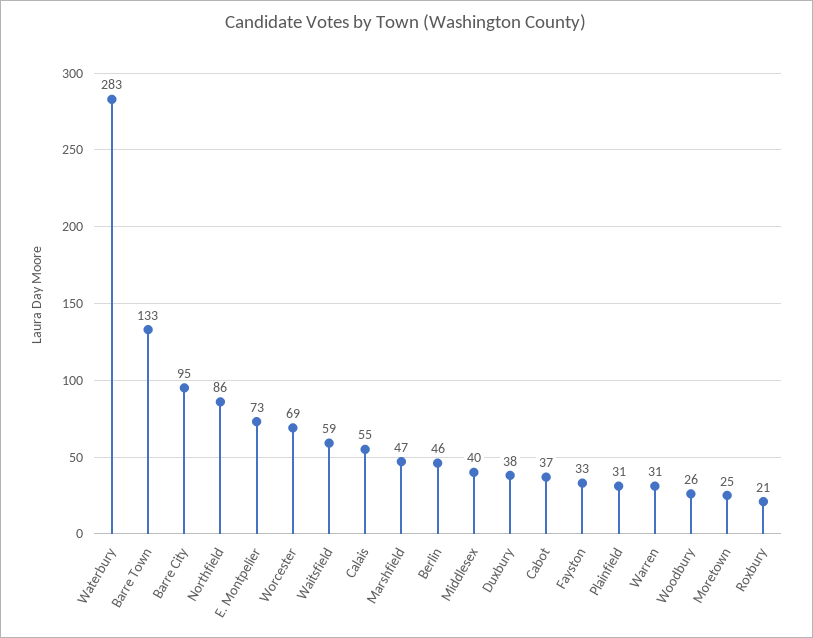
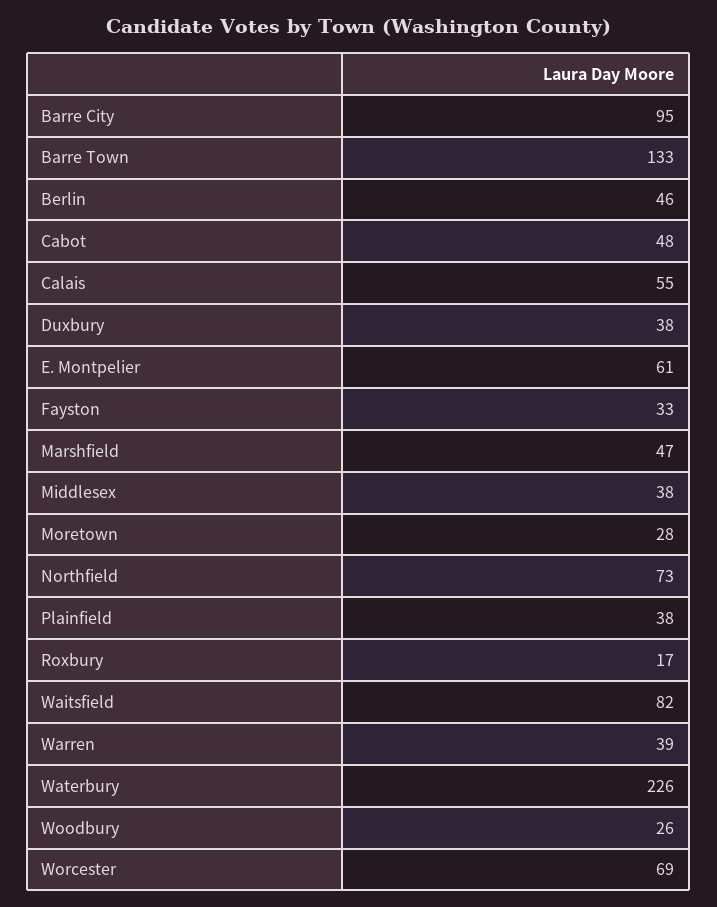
  {
-   "Waterbury": 283,
+   "Waterbury": 226,
    "Barre Town": 133,
    "Barre City": 95,
-   "Northfield": 86,
+   "Northfield": 73,
-   "E. Montpelier": 73,
+   "E. Montpelier": 61,
    "Worcester": 69,
-   "Waitsfield": 59,
+   "Waitsfield": 82,
    "Calais": 55,
    "Marshfield": 47,
    "Berlin": 46,
-   "Middlesex": 40,
+   "Middlesex": 38,
    "Duxbury": 38,
-   "Cabot": 37,
+   "Cabot": 48,
    "Fayston": 33,
-   "Plainfield": 31,
+   "Plainfield": 38,
-   "Warren": 31,
+   "Warren": 39,
    "Woodbury": 26,
-   "Moretown": 25,
+   "Moretown": 28,
-   "Roxbury": 21
+   "Roxbury": 17
  }

